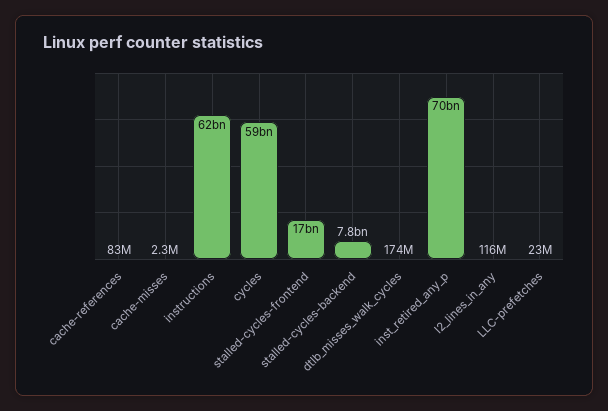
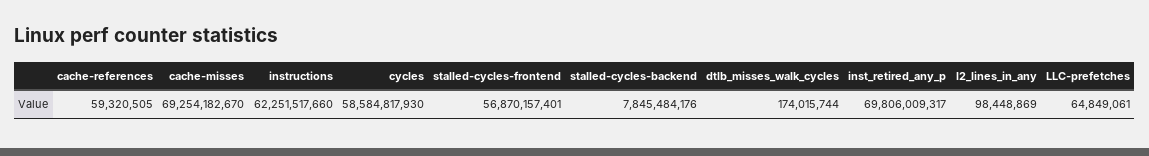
  {
-   "cache-references": 83000000,
+   "cache-references": 59320505,
-   "cache-misses": 2300000,
+   "cache-misses": 69254182670,
    "instructions": 62251517660,
    "cycles": 58584817930,
-   "stalled-cycles-frontend": 17000000000,
+   "stalled-cycles-frontend": 56870157401,
    "stalled-cycles-backend": 7845484176,
    "dtlb_misses_walk_cycles": 174015744,
    "inst_retired_any_p": 69806009317,
-   "l2_lines_in_any": 116000000,
+   "l2_lines_in_any": 98448869,
-   "LLC-prefetches": 23000000
+   "LLC-prefetches": 64849061
  }

